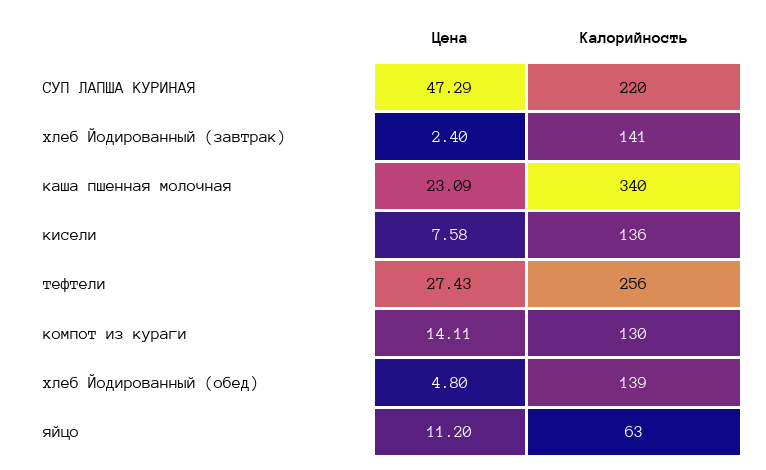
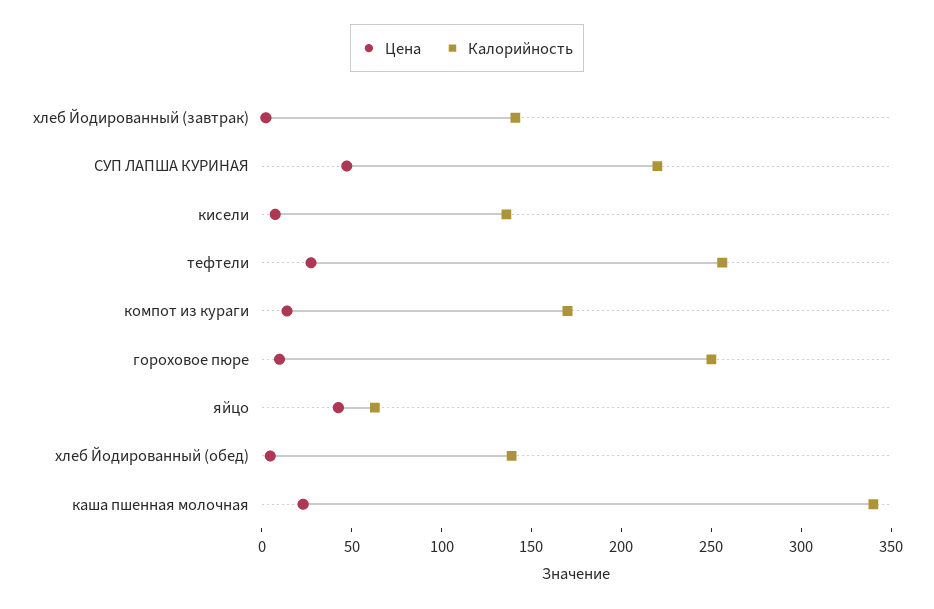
  {
    "Цена": {
      "СУП ЛАПША КУРИНАЯ": 47.29,
      "хлеб Йодированный (завтрак)": 2.4,
      "каша пшенная молочная": 23.09,
      "кисели": 7.58,
      "тефтели": 27.43,
      "компот из кураги": 14.11,
      "хлеб Йодированный (обед)": 4.8,
-     "яйцо": 11.2
+     "яйцо": 40,
+     "гороховое пюре": 10
    },
    "Калорийность": {
      "СУП ЛАПША КУРИНАЯ": 220,
      "хлеб Йодированный (завтрак)": 141,
      "каша пшенная молочная": 340,
      "кисели": 136,
      "тефтели": 256,
-     "компот из кураги": 130,
+     "компот из кураги": 170,
      "хлеб Йодированный (обед)": 139,
-     "яйцо": 63
+     "яйцо": 63,
+     "гороховое пюре": 250
    }
  }

